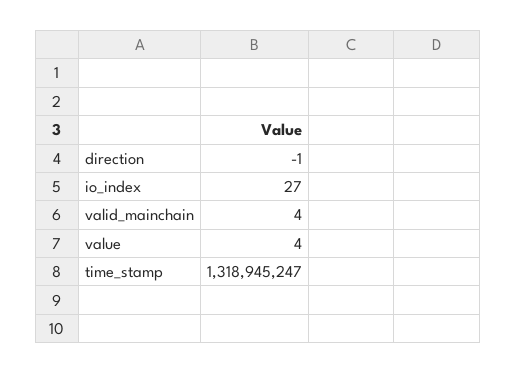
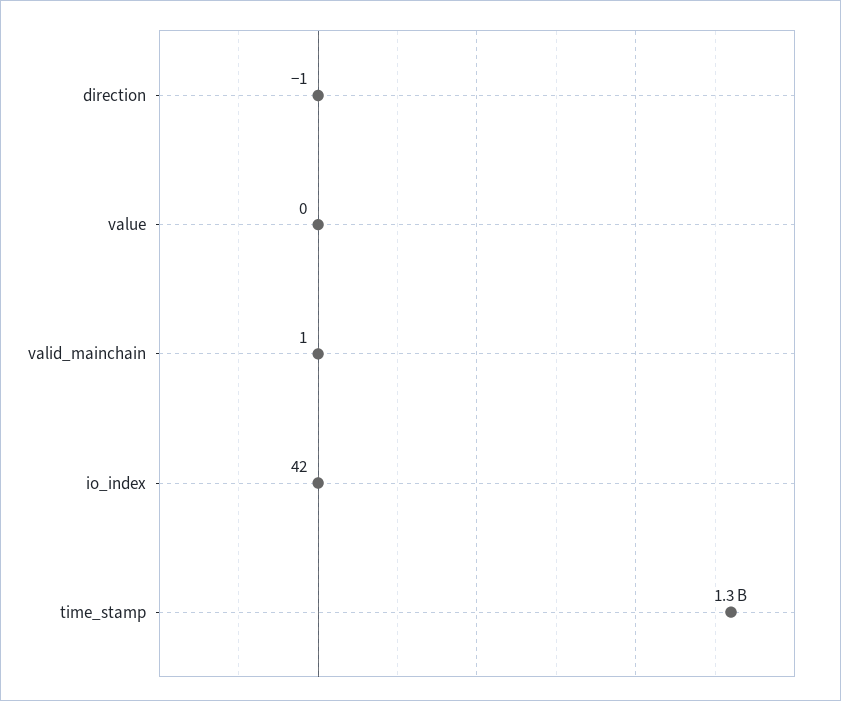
  {
    "direction": -1,
-   "io_index": 27,
+   "io_index": 42,
-   "valid_mainchain": 4,
+   "valid_mainchain": 1,
-   "value": 4,
+   "value": 0,
    "time_stamp": 1318945247
  }

